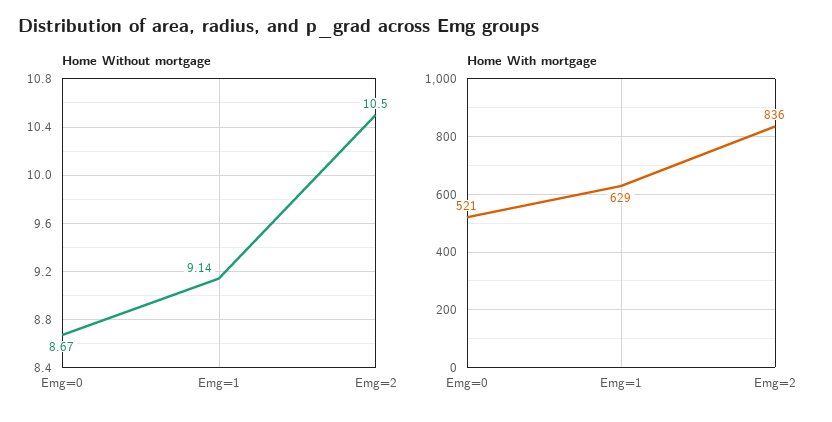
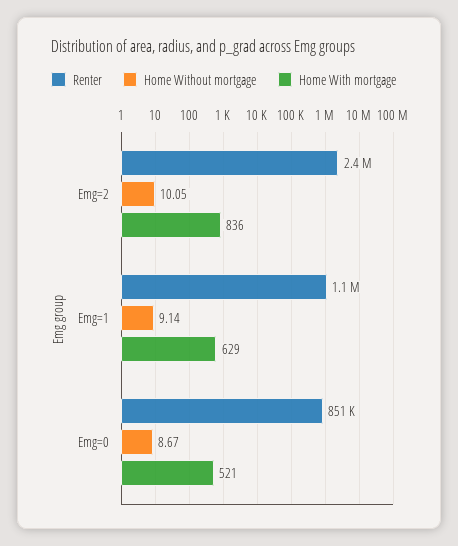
  {
    "Home Without mortgage": {
      "Emg=0": 8.67,
      "Emg=1": 9.14,
-     "Emg=2": 10.5
+     "Emg=2": 10.05
    },
    "Home With mortgage": {
      "Emg=0": 521,
      "Emg=1": 629,
      "Emg=2": 836
-   }
+   },
+   "Renter": {
+     "Emg=2": 2400000,
+     "Emg=1": 1100000,
+     "Emg=0": 851000
+   }
  }

